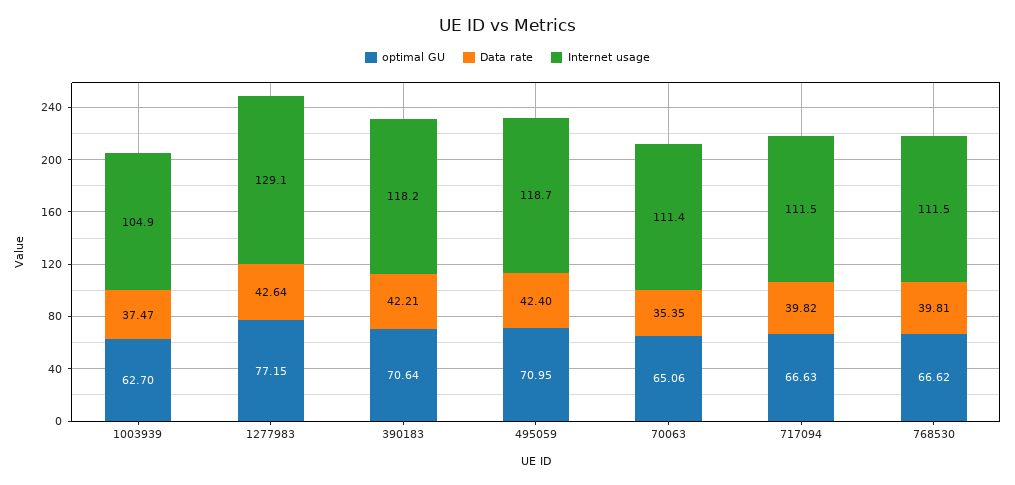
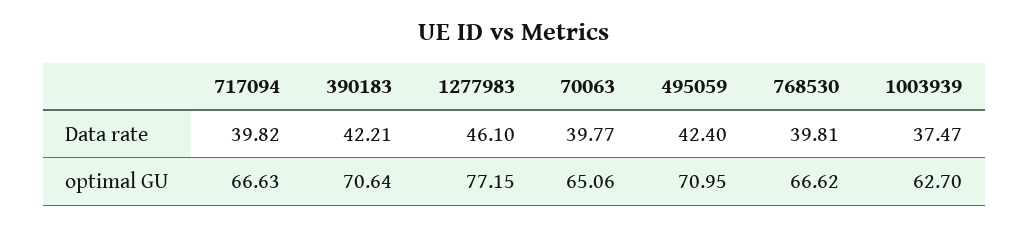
  {
    "optimal GU": {
      "1003939": 62.7,
      "1277983": 77.15,
      "390183": 70.64,
      "495059": 70.95,
      "70063": 65.06,
      "717094": 66.63,
      "768530": 66.62
    },
    "Data rate": {
      "1003939": 37.47,
-     "1277983": 42.64,
+     "1277983": 46.1,
      "390183": 42.21,
      "495059": 42.4,
-     "70063": 35.35,
+     "70063": 39.77,
      "717094": 39.82,
      "768530": 39.81
-   },
+   }
-   "Internet usage": {
-     "1003939": 104.9,
-     "1277983": 129.1,
-     "390183": 118.2,
-     "495059": 118.7,
-     "70063": 111.4,
-     "717094": 111.5,
-     "768530": 111.5
-   }
  }

